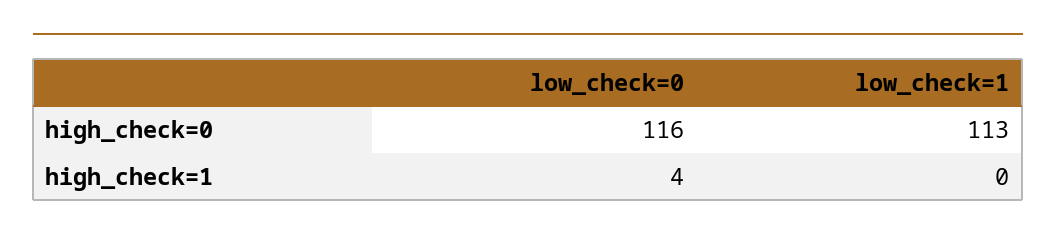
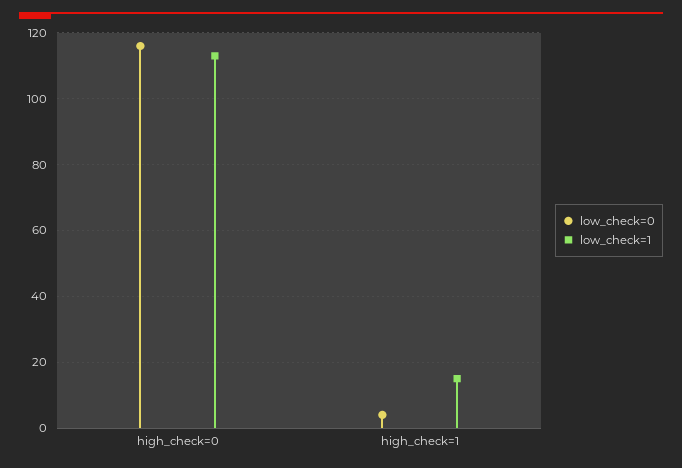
  {
    "low_check=0": {
      "high_check=0": 116,
      "high_check=1": 4
    },
    "low_check=1": {
      "high_check=0": 113,
-     "high_check=1": 0
+     "high_check=1": 15
    }
  }

